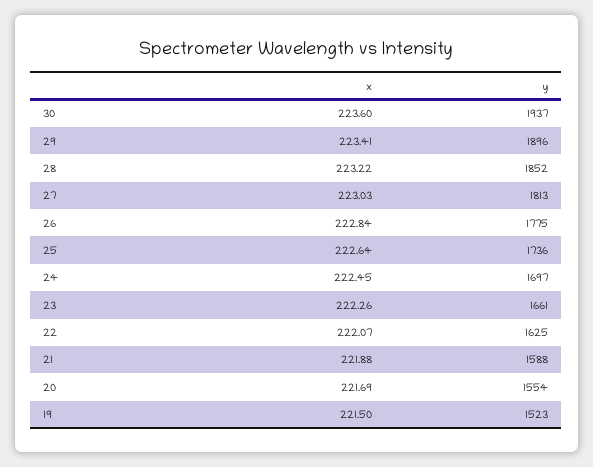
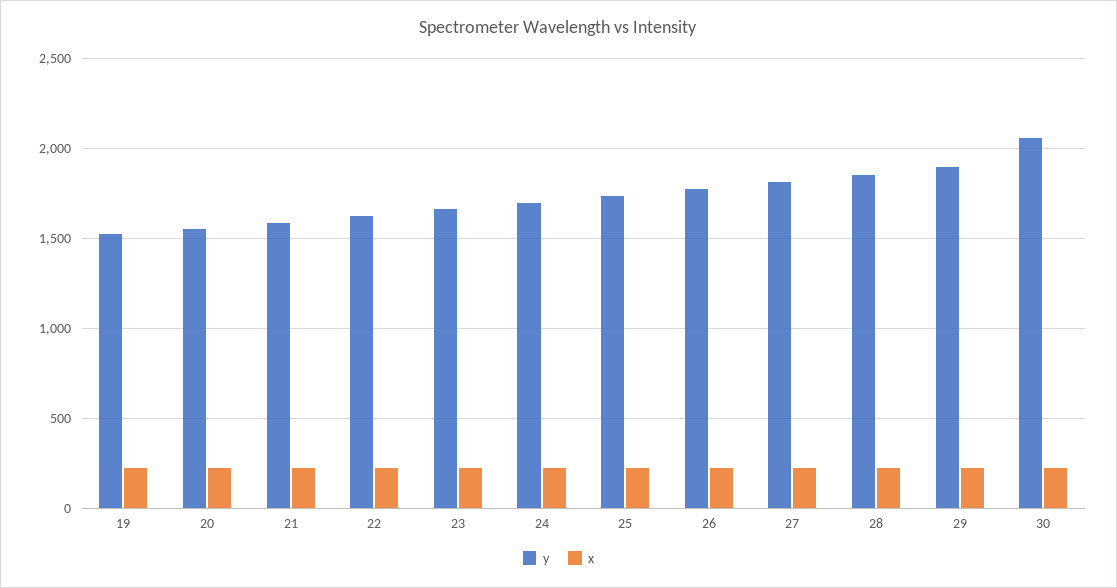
  {
    "x": {
      "30": 223.6,
      "29": 223.41,
      "28": 223.22,
      "27": 223.03,
      "26": 222.84,
      "25": 222.64,
      "24": 222.45,
      "23": 222.26,
      "22": 222.07,
      "21": 221.88,
      "20": 221.69,
      "19": 221.5
    },
    "y": {
-     "30": 1937,
+     "30": 2050,
      "29": 1896,
      "28": 1852,
      "27": 1813,
      "26": 1775,
      "25": 1736,
      "24": 1697,
      "23": 1661,
      "22": 1625,
      "21": 1588,
      "20": 1554,
      "19": 1523
    }
  }

